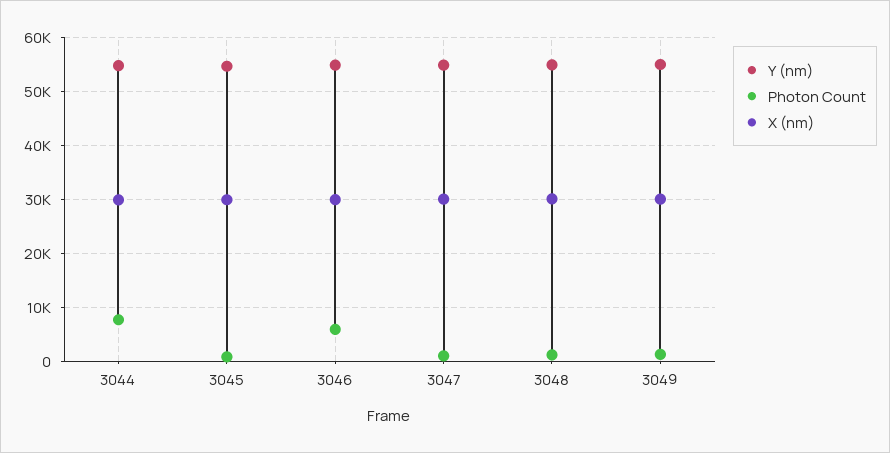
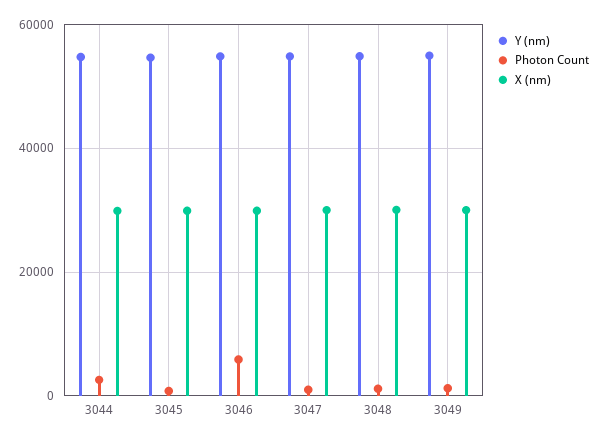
  {
    "Y (nm)": {
      "3044": 54000,
      "3045": 54000,
      "3046": 54000,
      "3047": 54000,
      "3048": 54000,
      "3049": 54000
    },
    "Photon Count": {
-     "3044": 8000,
+     "3044": 2000,
      "3045": 0,
      "3046": 6000,
      "3047": 0,
      "3048": 2000,
      "3049": 2000
    },
    "X (nm)": {
      "3044": 30000,
      "3045": 30000,
      "3046": 30000,
      "3047": 30000,
      "3048": 30000,
      "3049": 30000
    }
  }

